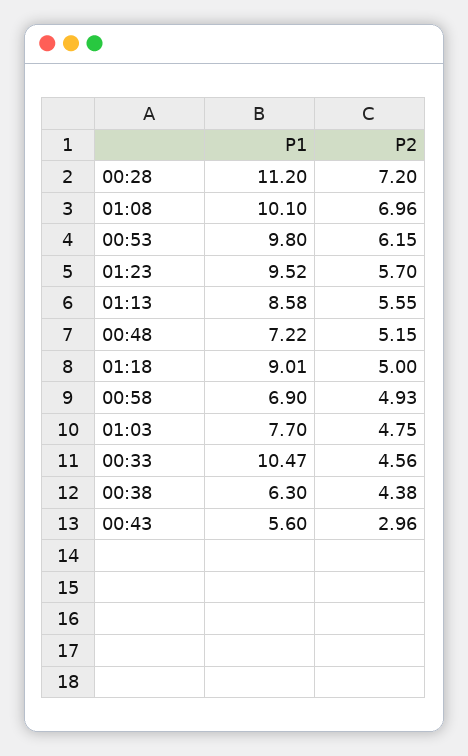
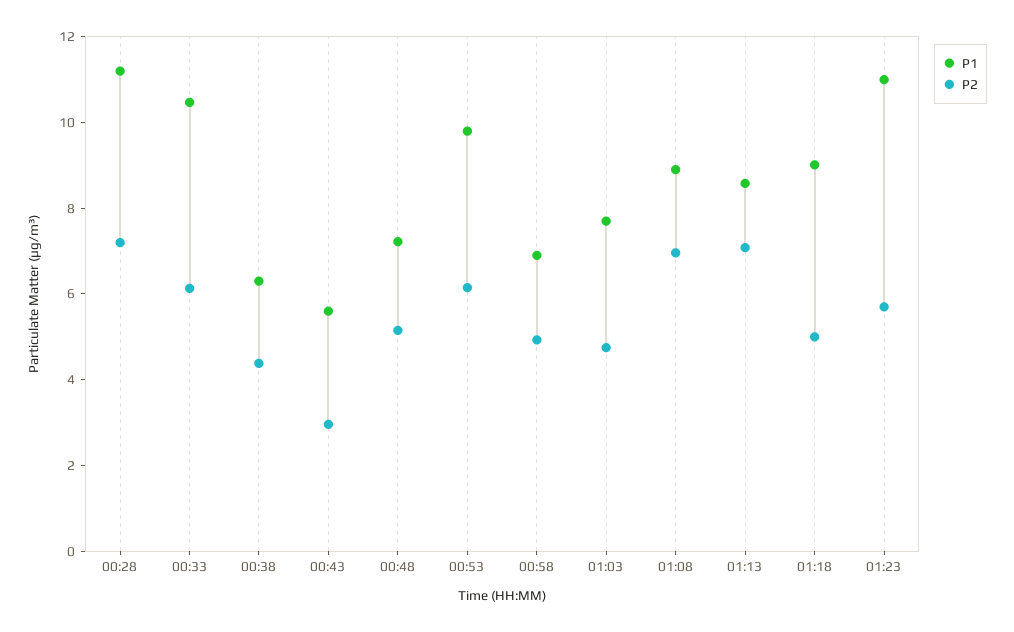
  {
    "P1": {
      "00:28": 11.2,
-     "01:08": 10.1,
+     "01:08": 9,
      "00:53": 9.8,
-     "01:23": 9.52,
+     "01:23": 11,
      "01:13": 8.58,
      "00:48": 7.22,
      "01:18": 9.01,
      "00:58": 6.9,
      "01:03": 7.7,
      "00:33": 10.47,
      "00:38": 6.3,
      "00:43": 5.6
    },
    "P2": {
      "00:28": 7.2,
      "01:08": 6.96,
      "00:53": 6.15,
      "01:23": 5.7,
-     "01:13": 5.55,
+     "01:13": 7,
      "00:48": 5.15,
      "01:18": 5,
      "00:58": 4.93,
      "01:03": 4.75,
-     "00:33": 4.56,
+     "00:33": 6,
      "00:38": 4.38,
      "00:43": 2.96
    }
  }

